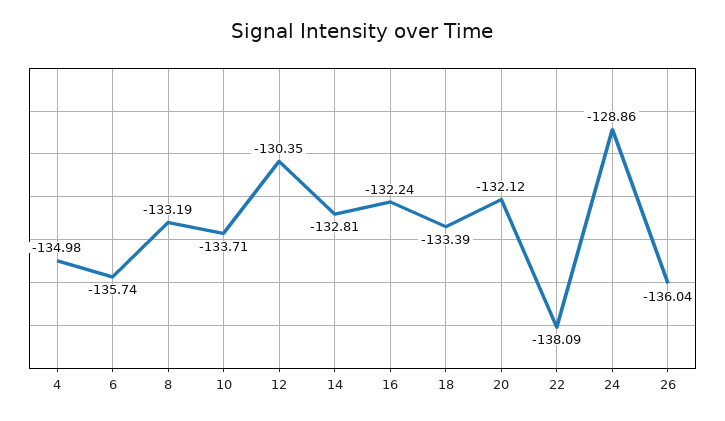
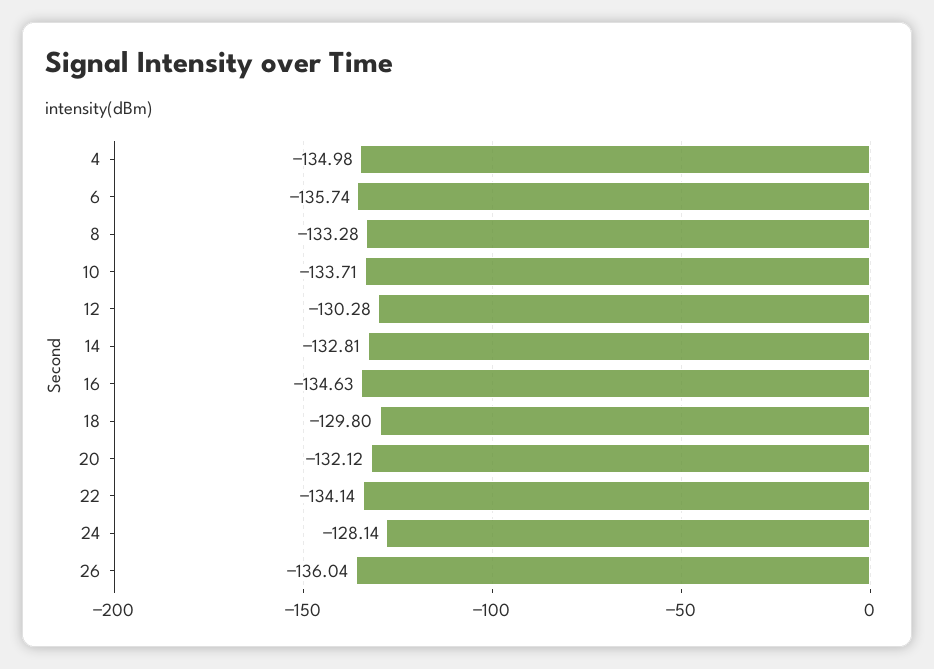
  {
    "4": -134.98,
    "6": -135.74,
-   "8": -133.19,
+   "8": -133.28,
    "10": -133.71,
-   "12": -130.35,
+   "12": -130.28,
    "14": -132.81,
-   "16": -132.24,
+   "16": -134.63,
-   "18": -133.39,
+   "18": -129.8,
    "20": -132.12,
-   "22": -138.09,
+   "22": -134.14,
-   "24": -128.86,
+   "24": -128.14,
    "26": -136.04
  }

